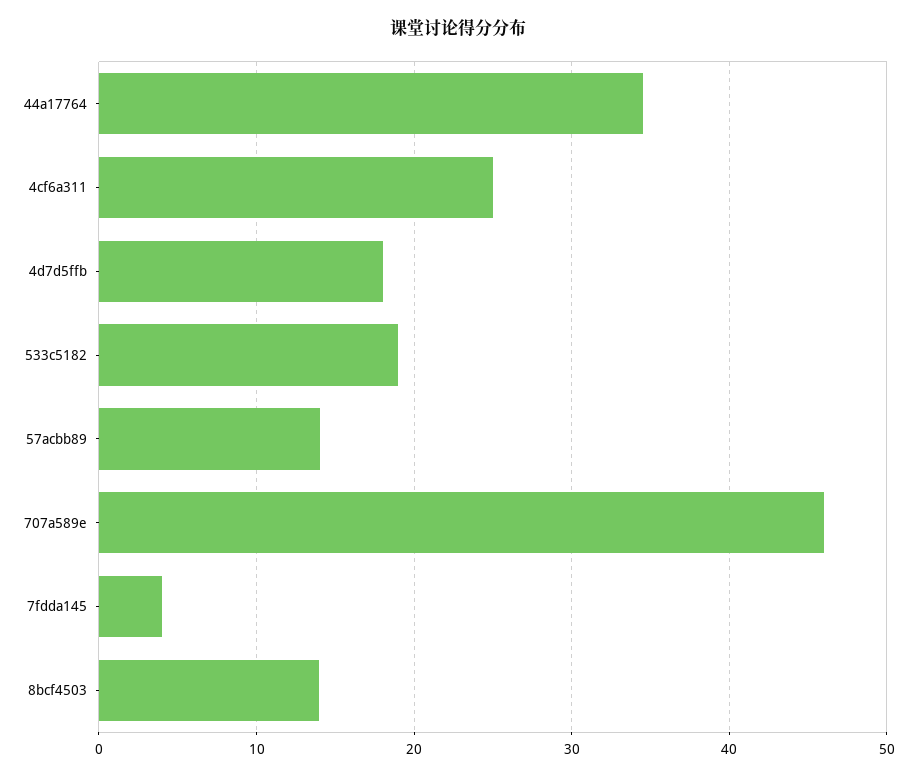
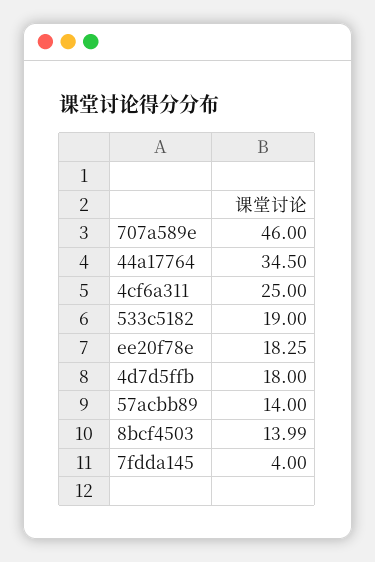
  {
    "44a17764": 34.5,
    "4cf6a311": 25,
    "4d7d5ffb": 18,
    "533c5182": 19,
    "57acbb89": 14,
    "707a589e": 46,
    "7fdda145": 4,
-   "8bcf4503": 13.99
+   "8bcf4503": 13.99,
+   "ee20f78e": 18.25
  }

